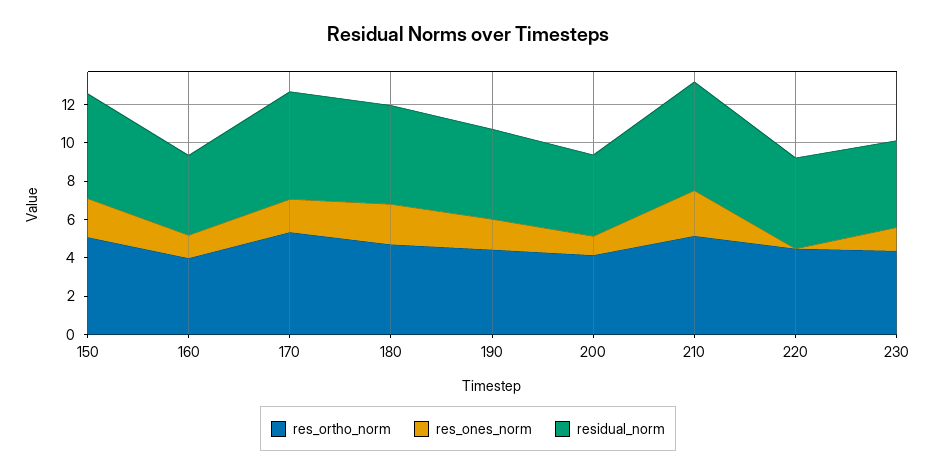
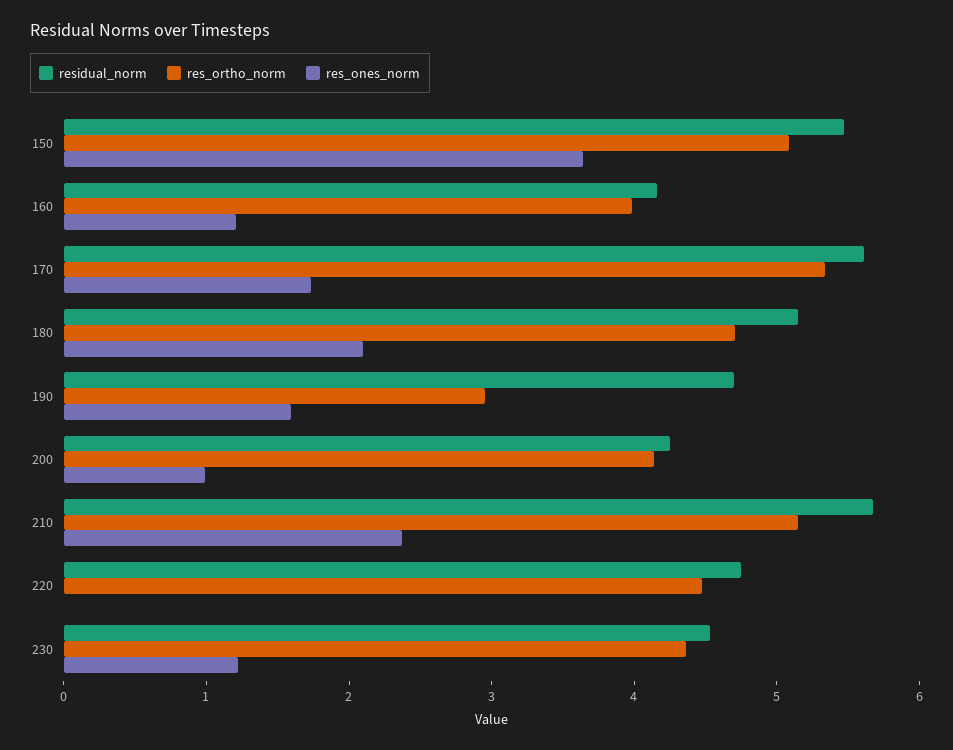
  {
    "res_ortho_norm": {
      "150": 5,
      "160": 4,
      "170": 5.4,
      "180": 4.8,
-     "190": 4.5,
+     "190": 3,
      "200": 4.2,
      "210": 5.2,
      "220": 4.4,
      "230": 4.4
    },
    "res_ones_norm": {
-     "150": 2,
+     "150": 3.6,
      "160": 1.2,
      "170": 1.8,
      "180": 2.2,
      "190": 1.6,
      "200": 1,
      "210": 2.4,
      "220": 0,
      "230": 1.2
    },
    "residual_norm": {
      "150": 5.4,
      "160": 4.2,
      "170": 5.6,
      "180": 5.2,
      "190": 4.8,
      "200": 4.2,
      "210": 5.6,
      "220": 4.8,
      "230": 4.6
    }
  }

